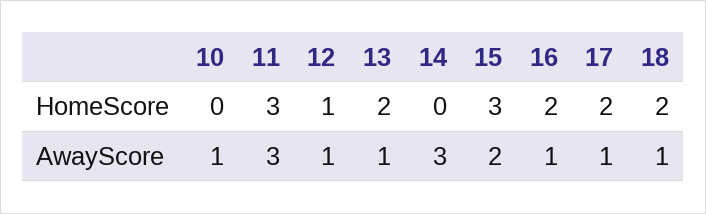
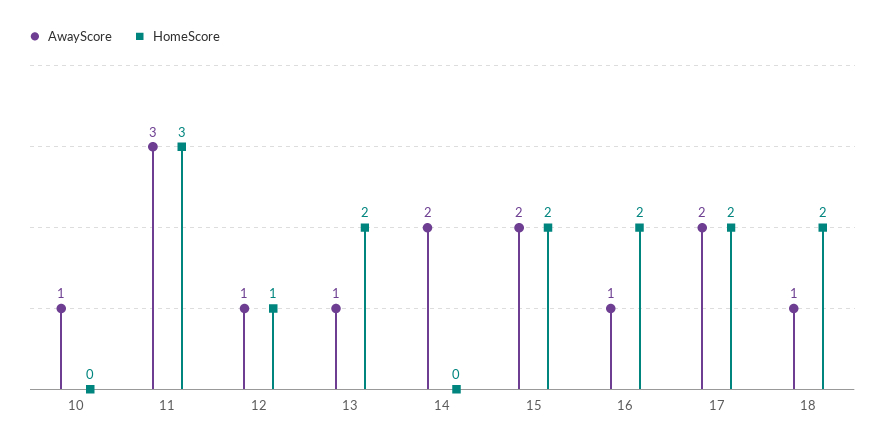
  {
    "HomeScore": {
      "10": 0,
      "11": 3,
      "12": 1,
      "13": 2,
      "14": 0,
-     "15": 3,
+     "15": 2,
      "16": 2,
      "17": 2,
      "18": 2
    },
    "AwayScore": {
      "10": 1,
      "11": 3,
      "12": 1,
      "13": 1,
-     "14": 3,
+     "14": 2,
      "15": 2,
      "16": 1,
-     "17": 1,
+     "17": 2,
      "18": 1
    }
  }

